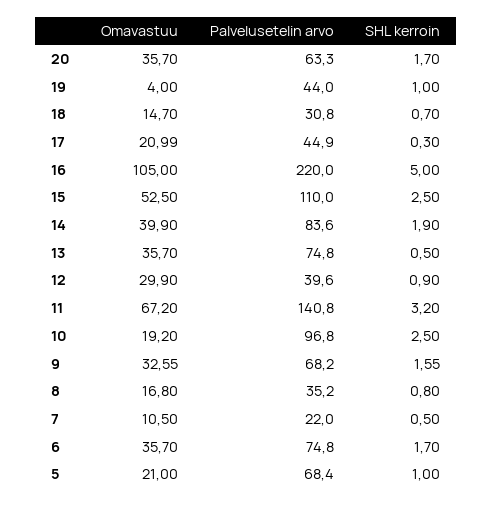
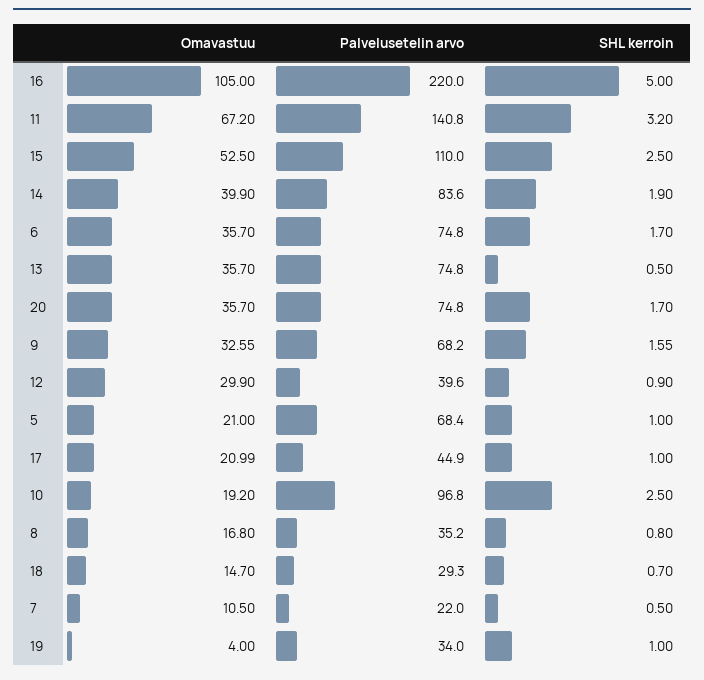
  {
    "Omavastuu": {
      "20": 35.7,
      "19": 4,
      "18": 14.7,
      "17": 20.99,
      "16": 105,
      "15": 52.5,
      "14": 39.9,
      "13": 35.7,
      "12": 29.9,
      "11": 67.2,
      "10": 19.2,
      "9": 32.55,
      "8": 16.8,
      "7": 10.5,
      "6": 35.7,
      "5": 21
    },
    "Palvelusetelin arvo": {
-     "20": 63.3,
+     "20": 74.8,
-     "19": 44,
+     "19": 34,
-     "18": 30.8,
+     "18": 29.3,
      "17": 44.9,
      "16": 220,
      "15": 110,
      "14": 83.6,
      "13": 74.8,
      "12": 39.6,
      "11": 140.8,
      "10": 96.8,
      "9": 68.2,
      "8": 35.2,
      "7": 22,
      "6": 74.8,
      "5": 68.4
    },
    "SHL kerroin": {
      "20": 1.7,
      "19": 1,
      "18": 0.7,
-     "17": 0.3,
+     "17": 1,
      "16": 5,
      "15": 2.5,
      "14": 1.9,
      "13": 0.5,
      "12": 0.9,
      "11": 3.2,
      "10": 2.5,
      "9": 1.55,
      "8": 0.8,
      "7": 0.5,
      "6": 1.7,
      "5": 1
    }
  }

